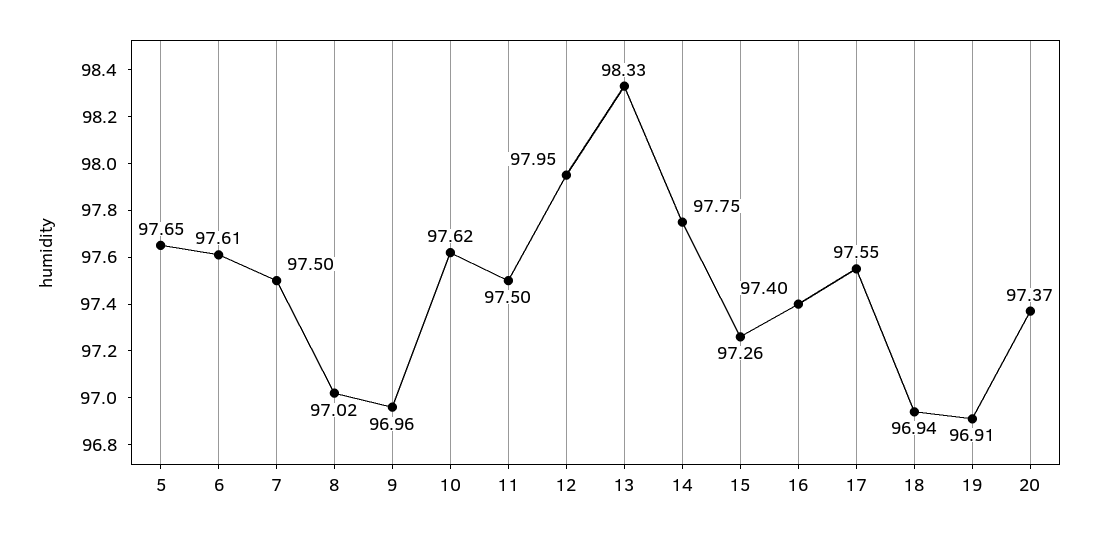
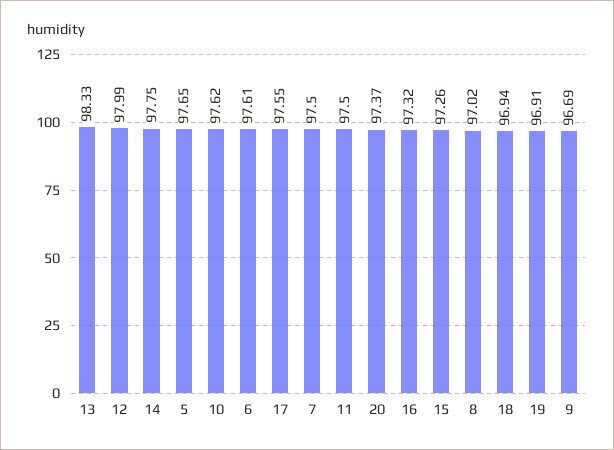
  {
    "5": 97.65,
    "6": 97.61,
    "7": 97.5,
    "8": 97.02,
-   "9": 96.96,
+   "9": 96.69,
    "10": 97.62,
    "11": 97.5,
-   "12": 97.95,
+   "12": 97.99,
    "13": 98.33,
    "14": 97.75,
    "15": 97.26,
-   "16": 97.4,
+   "16": 97.32,
    "17": 97.55,
    "18": 96.94,
    "19": 96.91,
    "20": 97.37
  }

